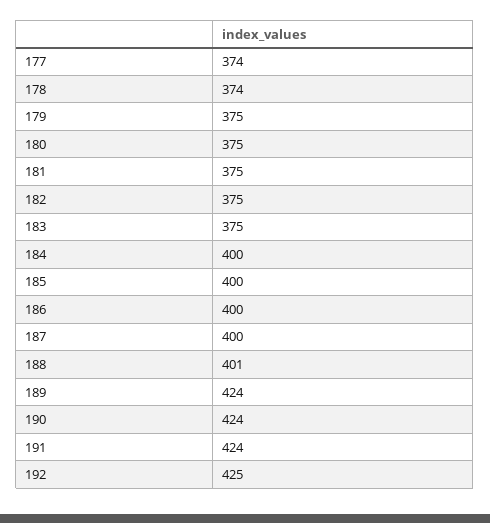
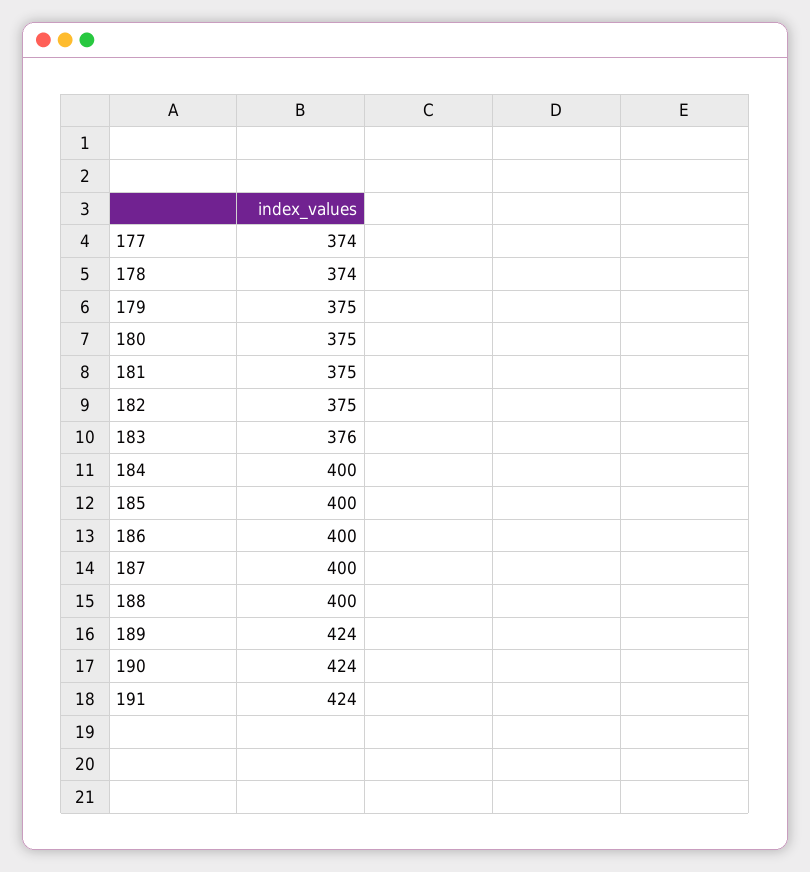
  {
    "177": 374,
    "178": 374,
    "179": 375,
    "180": 375,
    "181": 375,
    "182": 375,
-   "183": 375,
+   "183": 376,
    "184": 400,
    "185": 400,
    "186": 400,
    "187": 400,
-   "188": 401,
+   "188": 400,
    "189": 424,
    "190": 424,
-   "191": 424,
+   "191": 424
-   "192": 425
  }

